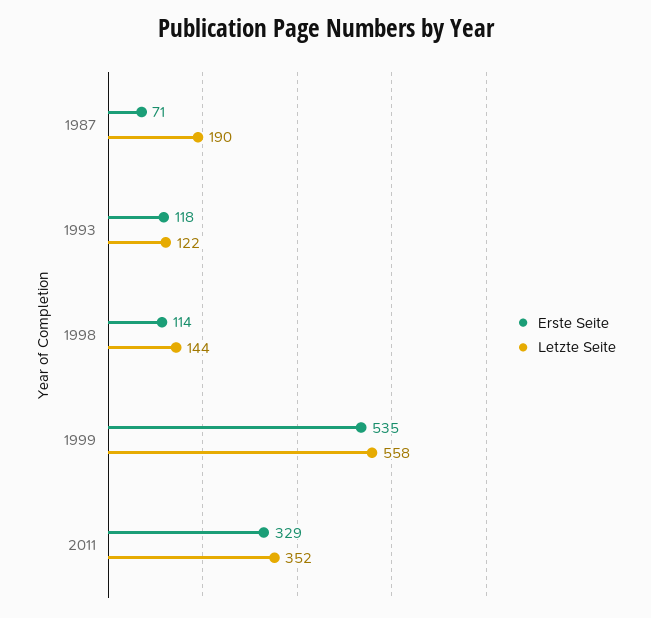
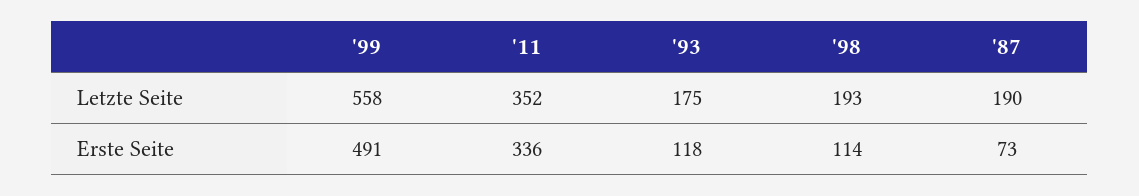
  {
    "Erste Seite": {
-     "1987": 71,
+     "1987": 73,
      "1993": 118,
      "1998": 114,
-     "1999": 535,
+     "1999": 491,
-     "2011": 329
+     "2011": 336
    },
    "Letzte Seite": {
      "1987": 190,
-     "1993": 122,
+     "1993": 175,
-     "1998": 144,
+     "1998": 193,
      "1999": 558,
      "2011": 352
    }
  }

